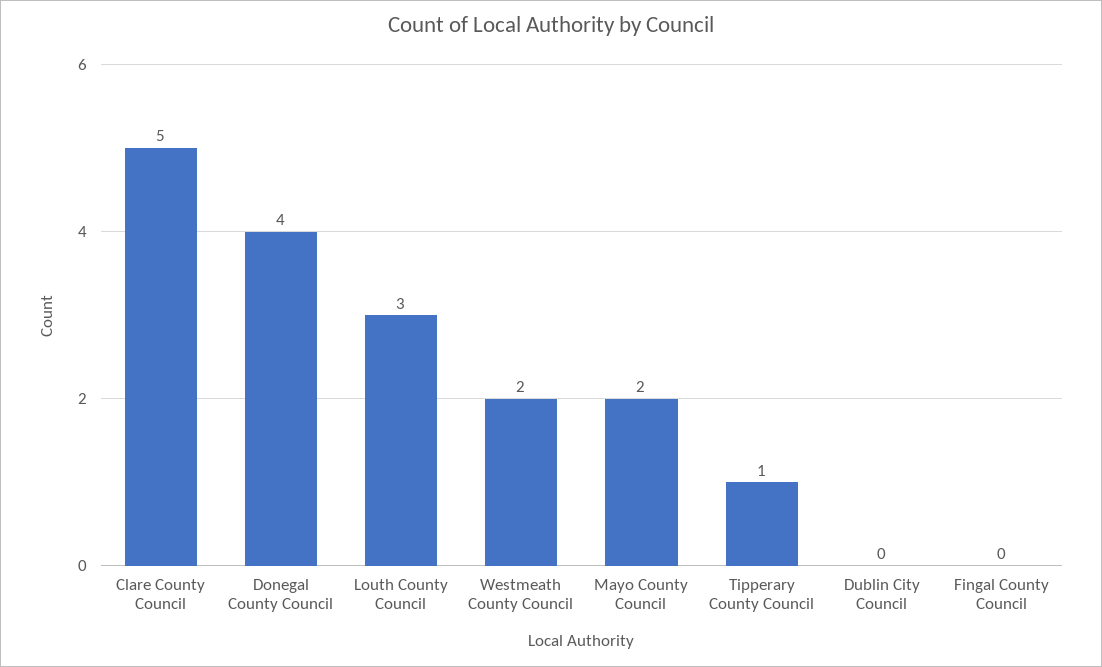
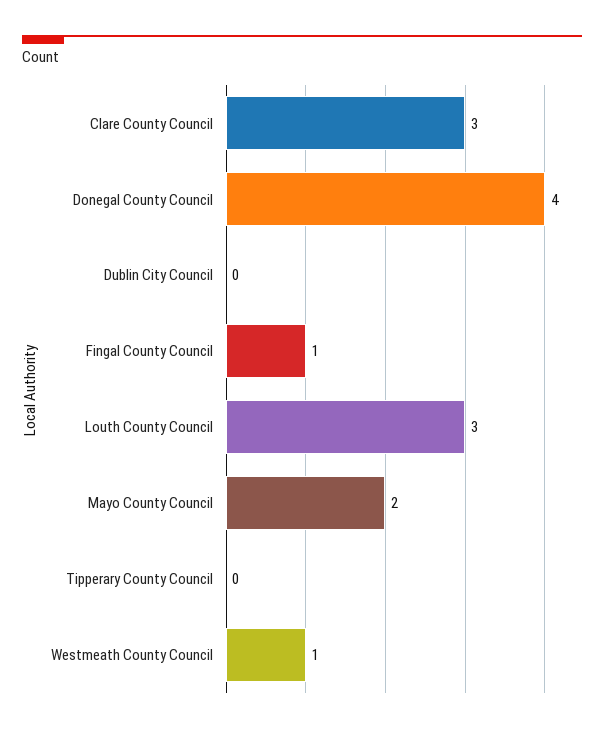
  {
-   "Clare County Council": 5,
+   "Clare County Council": 3,
    "Donegal County Council": 4,
    "Louth County Council": 3,
-   "Westmeath County Council": 2,
+   "Westmeath County Council": 1,
    "Mayo County Council": 2,
-   "Tipperary County Council": 1,
+   "Tipperary County Council": 0,
    "Dublin City Council": 0,
-   "Fingal County Council": 0
+   "Fingal County Council": 1
  }

